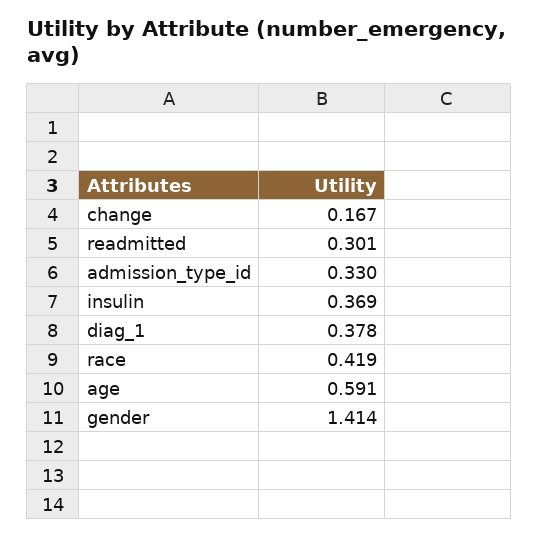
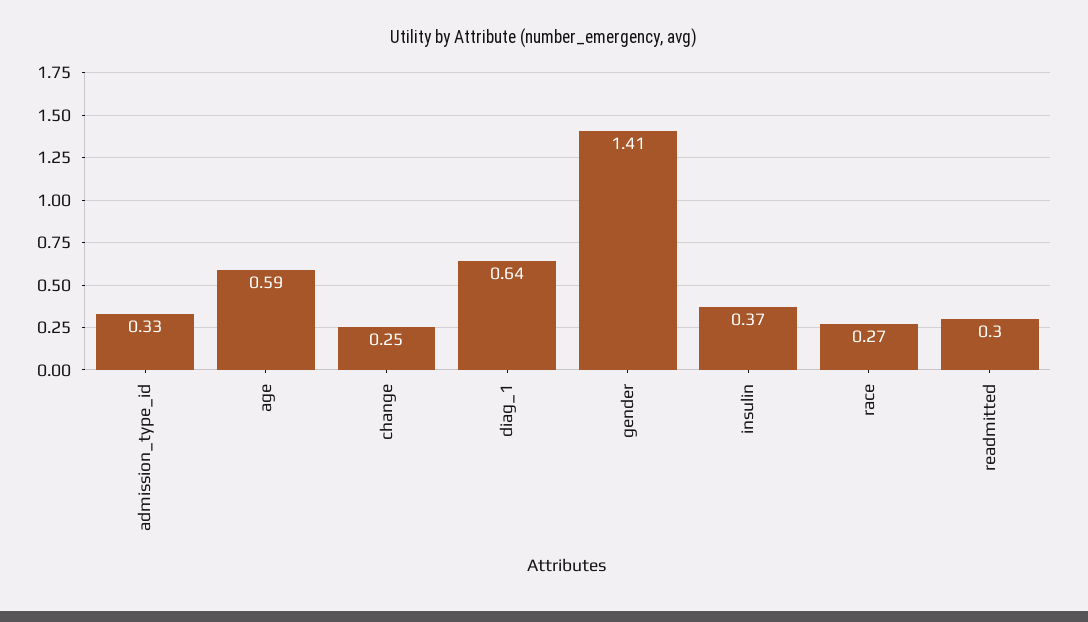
  {
-   "change": 0.167,
+   "change": 0.25,
    "readmitted": 0.301,
    "admission_type_id": 0.33,
    "insulin": 0.369,
-   "diag_1": 0.378,
+   "diag_1": 0.64,
-   "race": 0.419,
+   "race": 0.27,
    "age": 0.591,
    "gender": 1.414
  }

